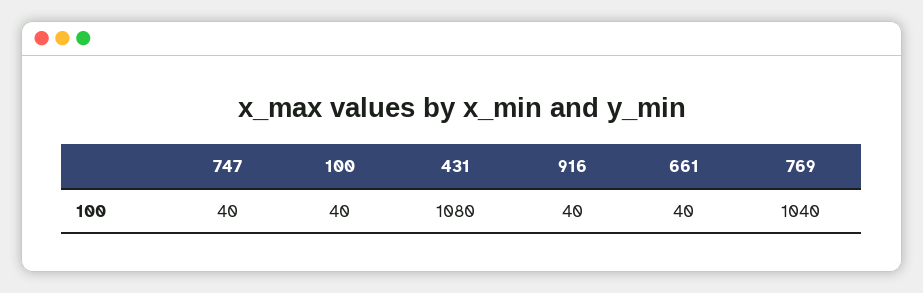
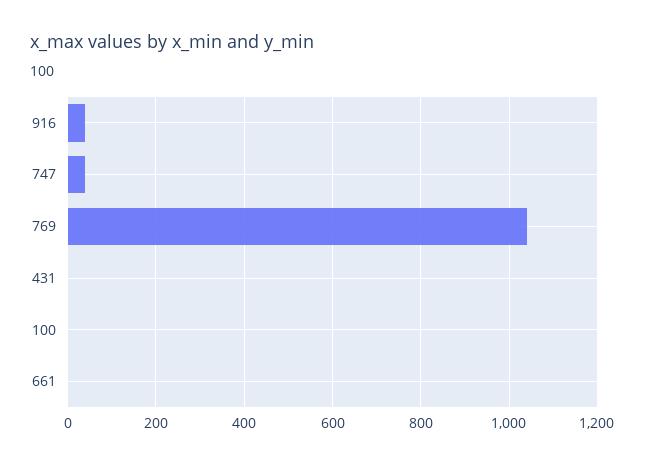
  {
    "747": 40,
-   "100": 40,
+   "100": 0,
-   "431": 1080,
+   "431": 0,
    "916": 40,
-   "661": 40,
+   "661": 0,
    "769": 1040
  }

